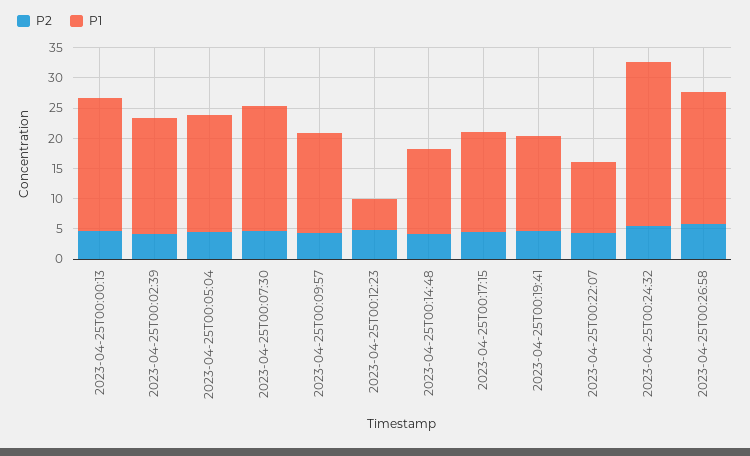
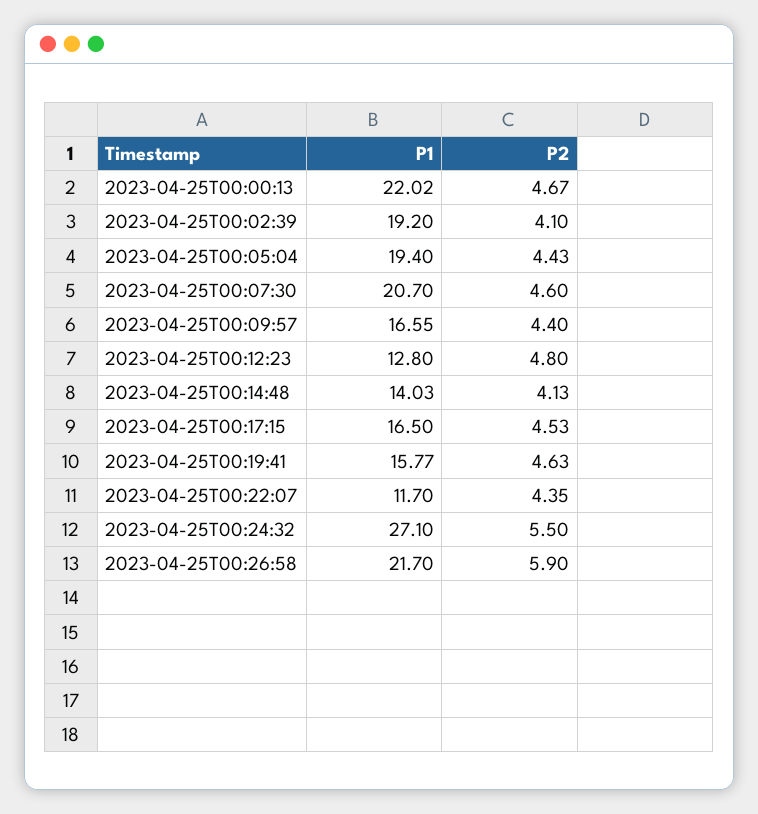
  {
    "P2": {
      "2023-04-25T00:00:13": 4.67,
      "2023-04-25T00:02:39": 4.1,
      "2023-04-25T00:05:04": 4.43,
      "2023-04-25T00:07:30": 4.6,
      "2023-04-25T00:09:57": 4.4,
      "2023-04-25T00:12:23": 4.8,
      "2023-04-25T00:14:48": 4.13,
      "2023-04-25T00:17:15": 4.53,
      "2023-04-25T00:19:41": 4.63,
      "2023-04-25T00:22:07": 4.35,
      "2023-04-25T00:24:32": 5.5,
      "2023-04-25T00:26:58": 5.9
    },
    "P1": {
      "2023-04-25T00:00:13": 22.02,
      "2023-04-25T00:02:39": 19.2,
      "2023-04-25T00:05:04": 19.4,
      "2023-04-25T00:07:30": 20.7,
      "2023-04-25T00:09:57": 16.55,
-     "2023-04-25T00:12:23": 5,
+     "2023-04-25T00:12:23": 12.8,
      "2023-04-25T00:14:48": 14.03,
      "2023-04-25T00:17:15": 16.5,
      "2023-04-25T00:19:41": 15.77,
      "2023-04-25T00:22:07": 11.7,
      "2023-04-25T00:24:32": 27.1,
      "2023-04-25T00:26:58": 21.7
    }
  }

